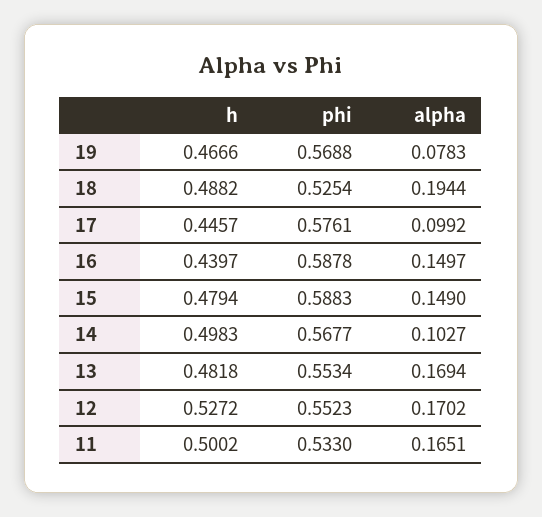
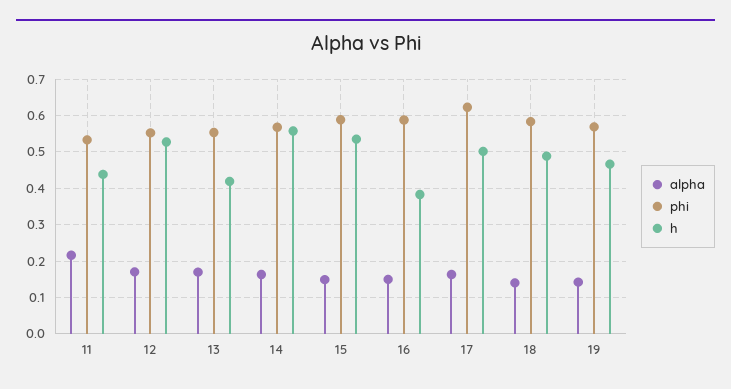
  {
    "h": {
      "19": 0.4666,
      "18": 0.4882,
-     "17": 0.4457,
+     "17": 0.5,
-     "16": 0.4397,
+     "16": 0.38,
-     "15": 0.4794,
+     "15": 0.54,
-     "14": 0.4983,
+     "14": 0.56,
-     "13": 0.4818,
+     "13": 0.42,
      "12": 0.5272,
-     "11": 0.5002
+     "11": 0.44
    },
    "phi": {
      "19": 0.5688,
-     "18": 0.5254,
+     "18": 0.58,
-     "17": 0.5761,
+     "17": 0.62,
      "16": 0.5878,
      "15": 0.5883,
      "14": 0.5677,
      "13": 0.5534,
      "12": 0.5523,
      "11": 0.533
    },
    "alpha": {
-     "19": 0.0783,
+     "19": 0.14,
-     "18": 0.1944,
+     "18": 0.14,
-     "17": 0.0992,
+     "17": 0.16,
      "16": 0.1497,
      "15": 0.149,
-     "14": 0.1027,
+     "14": 0.16,
      "13": 0.1694,
      "12": 0.1702,
-     "11": 0.1651
+     "11": 0.22
    }
  }

